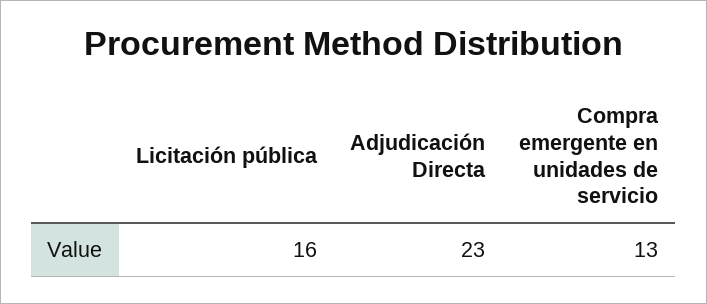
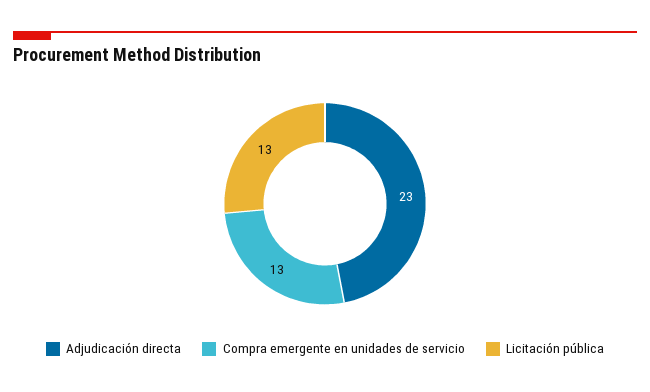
  {
-   "Licitación pública": 16,
+   "Licitación pública": 13,
    "Adjudicación Directa": 23,
    "Compra emergente en unidades de servicio": 13
  }

